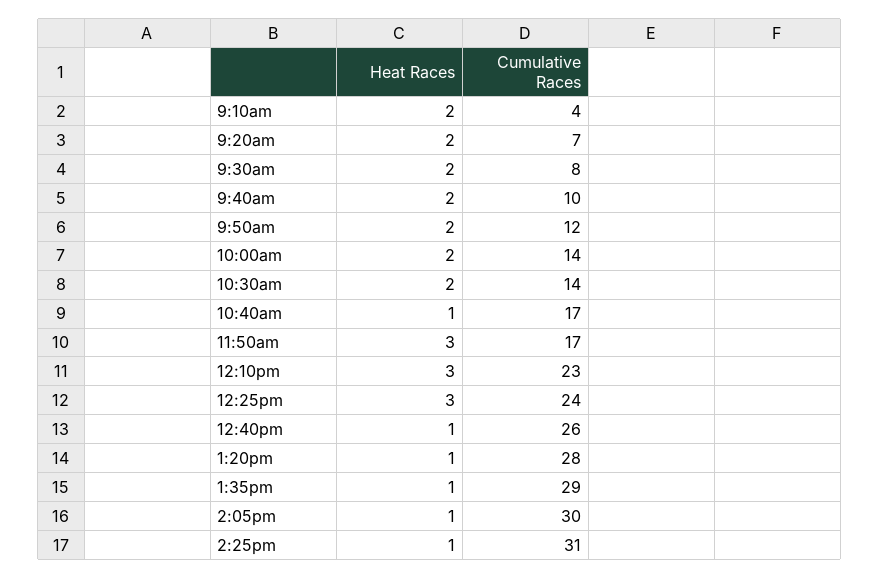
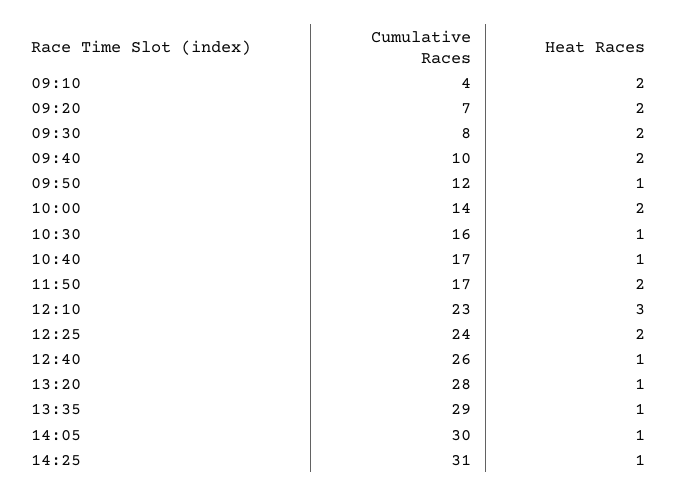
  {
    "Heat Races": {
      "9:10am": 2,
      "9:20am": 2,
      "9:30am": 2,
      "9:40am": 2,
-     "9:50am": 2,
+     "9:50am": 1,
      "10:00am": 2,
-     "10:30am": 2,
+     "10:30am": 1,
      "10:40am": 1,
-     "11:50am": 3,
+     "11:50am": 2,
      "12:10pm": 3,
-     "12:25pm": 3,
+     "12:25pm": 2,
      "12:40pm": 1,
      "1:20pm": 1,
      "1:35pm": 1,
      "2:05pm": 1,
      "2:25pm": 1
    },
    "Cumulative Races": {
      "9:10am": 4,
      "9:20am": 7,
      "9:30am": 8,
      "9:40am": 10,
      "9:50am": 12,
      "10:00am": 14,
-     "10:30am": 14,
+     "10:30am": 16,
      "10:40am": 17,
      "11:50am": 17,
      "12:10pm": 23,
      "12:25pm": 24,
      "12:40pm": 26,
      "1:20pm": 28,
      "1:35pm": 29,
      "2:05pm": 30,
      "2:25pm": 31
    }
  }

